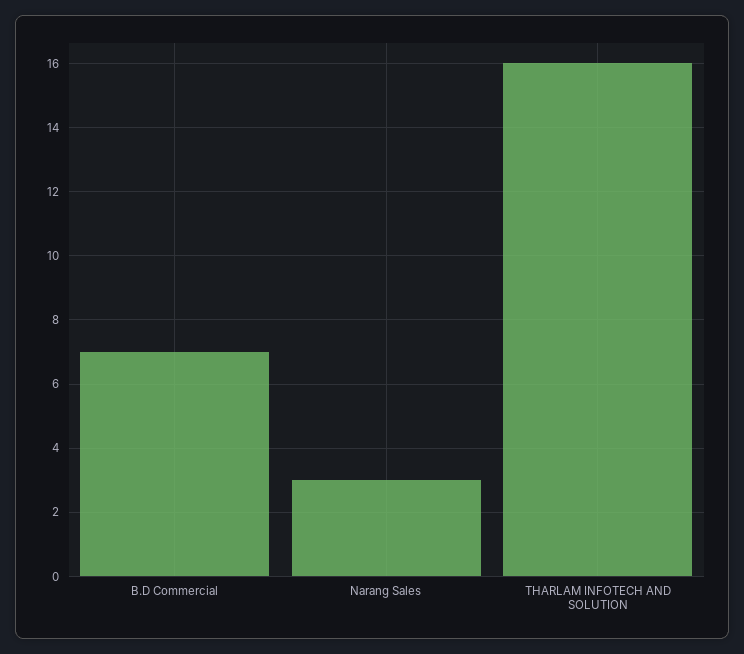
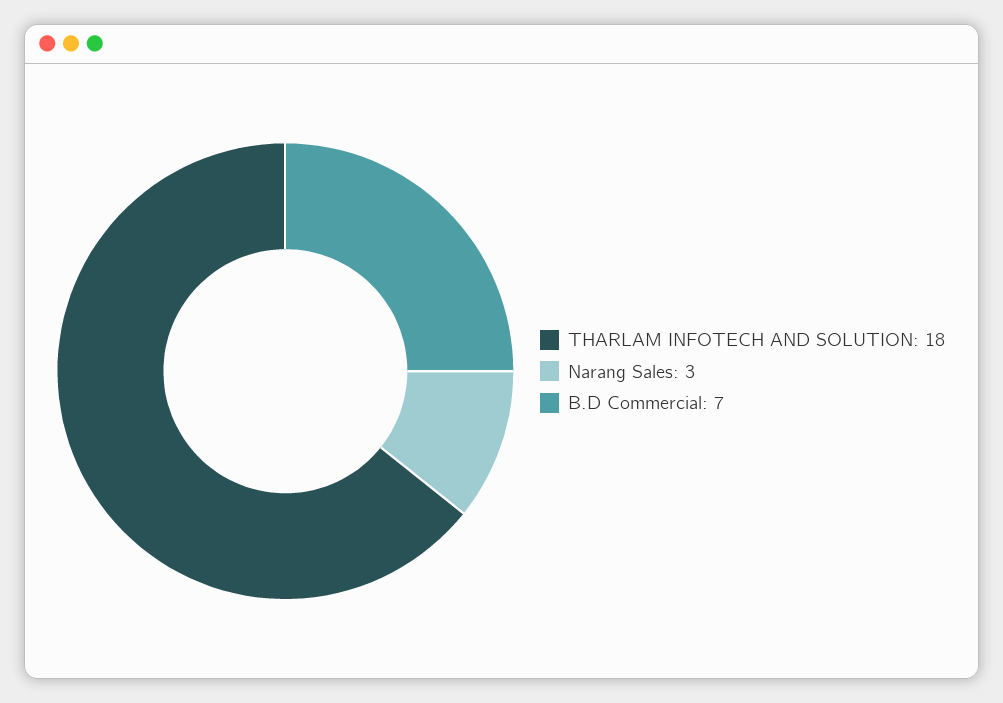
  {
    "B.D Commercial": 7,
    "Narang Sales": 3,
-   "THARLAM INFOTECH AND SOLUTION": 16
+   "THARLAM INFOTECH AND SOLUTION": 18
  }

